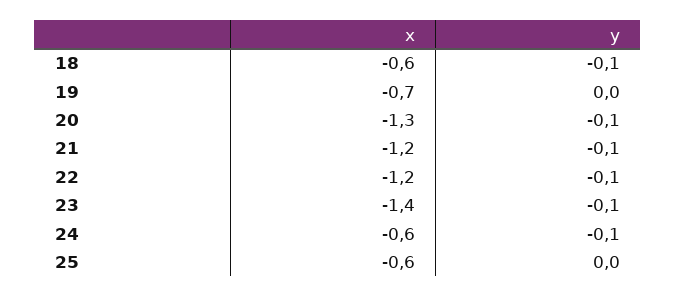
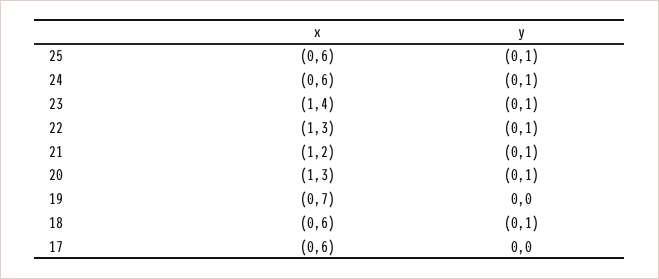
  {
    "x": {
      "18": -0.6,
      "19": -0.7,
      "20": -1.3,
      "21": -1.2,
-     "22": -1.2,
+     "22": -1.3,
      "23": -1.4,
      "24": -0.6,
-     "25": -0.6
+     "25": -0.6,
+     "17": -0.6
    },
    "y": {
      "18": -0.1,
      "19": 0,
      "20": -0.1,
      "21": -0.1,
      "22": -0.1,
      "23": -0.1,
      "24": -0.1,
-     "25": 0
+     "25": -0.1,
+     "17": 0
    }
  }

